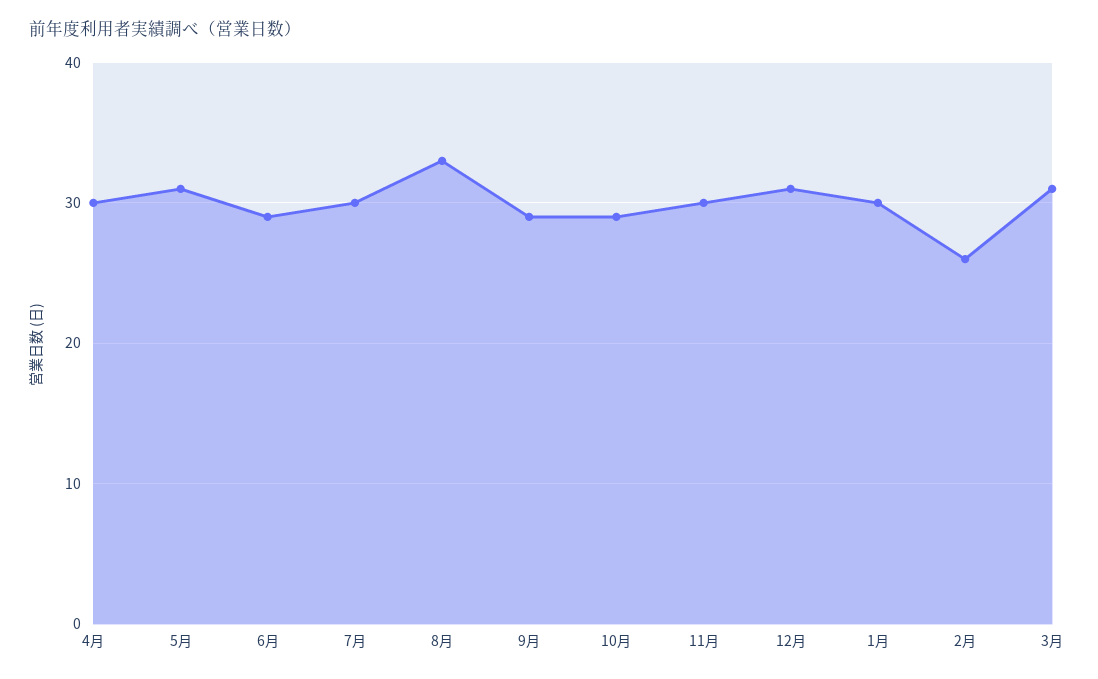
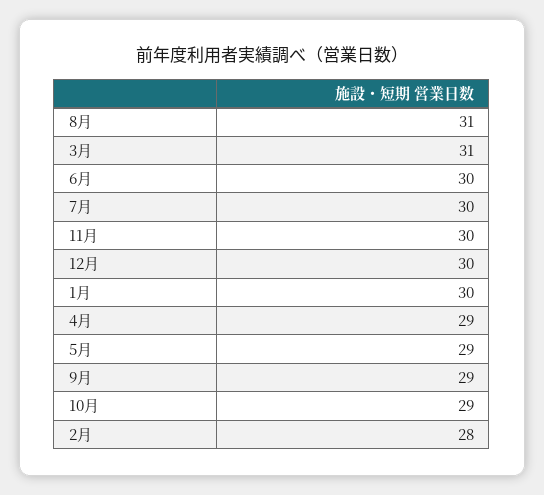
  {
-   "4月": 30,
+   "4月": 29,
-   "5月": 31,
+   "5月": 29,
-   "6月": 29,
+   "6月": 30,
    "7月": 30,
-   "8月": 33,
+   "8月": 31,
    "9月": 29,
    "10月": 29,
    "11月": 30,
-   "12月": 31,
+   "12月": 30,
    "1月": 30,
-   "2月": 26,
+   "2月": 28,
    "3月": 31
  }

